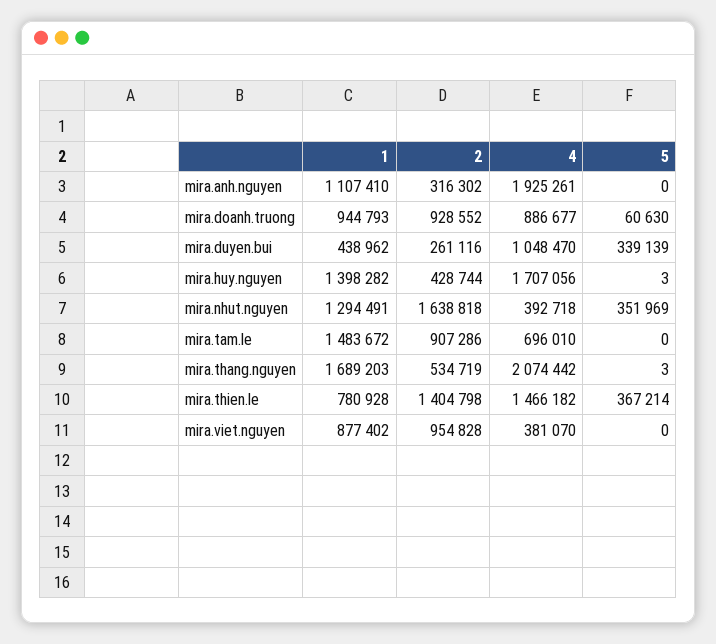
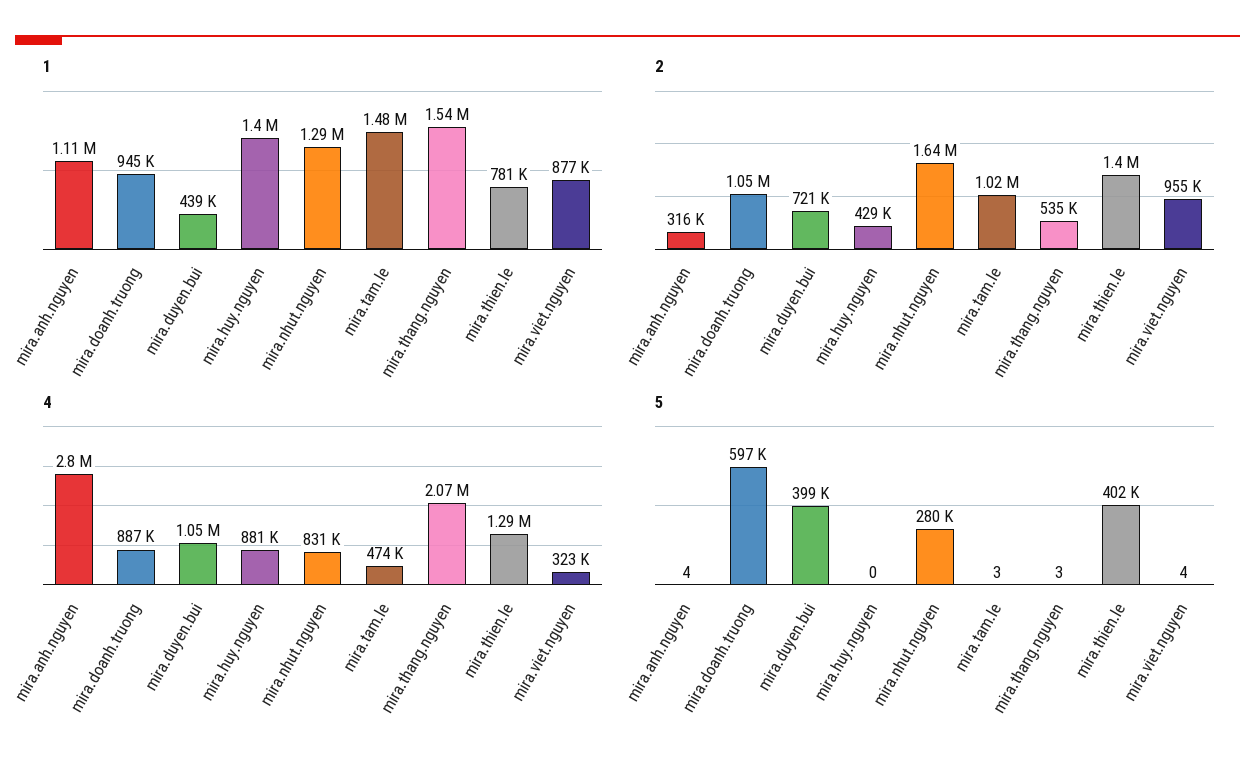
  {
    "1": {
      "mira.anh.nguyen": 1107410,
      "mira.doanh.truong": 944793,
      "mira.duyen.bui": 438962,
      "mira.huy.nguyen": 1398282,
      "mira.nhut.nguyen": 1294491,
      "mira.tam.le": 1483672,
-     "mira.thang.nguyen": 1689203,
+     "mira.thang.nguyen": 1540000,
      "mira.thien.le": 780928,
      "mira.viet.nguyen": 877402
    },
    "2": {
      "mira.anh.nguyen": 316302,
-     "mira.doanh.truong": 928552,
+     "mira.doanh.truong": 1050000,
-     "mira.duyen.bui": 261116,
+     "mira.duyen.bui": 721000,
      "mira.huy.nguyen": 428744,
      "mira.nhut.nguyen": 1638818,
-     "mira.tam.le": 907286,
+     "mira.tam.le": 1020000,
      "mira.thang.nguyen": 534719,
      "mira.thien.le": 1404798,
      "mira.viet.nguyen": 954828
    },
    "4": {
-     "mira.anh.nguyen": 1925261,
+     "mira.anh.nguyen": 2800000,
      "mira.doanh.truong": 886677,
      "mira.duyen.bui": 1048470,
-     "mira.huy.nguyen": 1707056,
+     "mira.huy.nguyen": 881000,
-     "mira.nhut.nguyen": 392718,
+     "mira.nhut.nguyen": 831000,
-     "mira.tam.le": 696010,
+     "mira.tam.le": 474000,
      "mira.thang.nguyen": 2074442,
-     "mira.thien.le": 1466182,
+     "mira.thien.le": 1290000,
-     "mira.viet.nguyen": 381070
+     "mira.viet.nguyen": 323000
    },
    "5": {
-     "mira.anh.nguyen": 0,
+     "mira.anh.nguyen": 4,
-     "mira.doanh.truong": 60630,
+     "mira.doanh.truong": 597000,
-     "mira.duyen.bui": 339139,
+     "mira.duyen.bui": 399000,
-     "mira.huy.nguyen": 3,
+     "mira.huy.nguyen": 0,
-     "mira.nhut.nguyen": 351969,
+     "mira.nhut.nguyen": 280000,
-     "mira.tam.le": 0,
+     "mira.tam.le": 3,
      "mira.thang.nguyen": 3,
-     "mira.thien.le": 367214,
+     "mira.thien.le": 402000,
-     "mira.viet.nguyen": 0
+     "mira.viet.nguyen": 4
    }
  }

